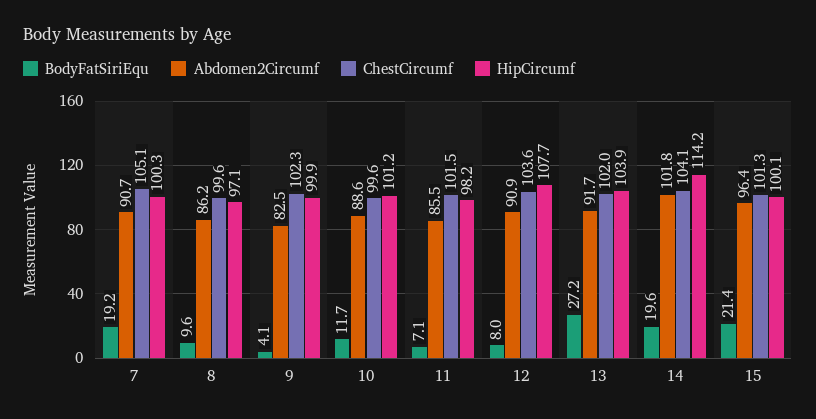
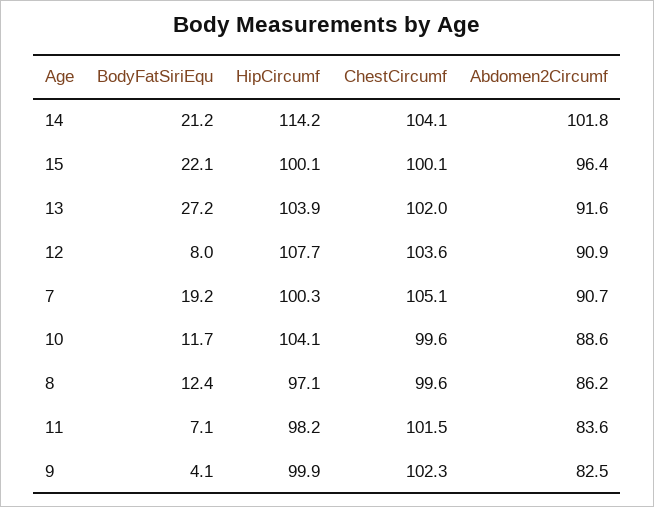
  {
    "BodyFatSiriEqu": {
      "7": 19.2,
-     "8": 9.6,
+     "8": 12.4,
      "9": 4.1,
      "10": 11.7,
      "11": 7.1,
      "12": 8,
      "13": 27.2,
-     "14": 19.6,
+     "14": 21.2,
-     "15": 21.4
+     "15": 22.1
    },
    "Abdomen2Circumf": {
      "7": 90.7,
      "8": 86.2,
      "9": 82.5,
      "10": 88.6,
-     "11": 85.5,
+     "11": 83.6,
      "12": 90.9,
-     "13": 91.7,
+     "13": 91.6,
      "14": 101.8,
      "15": 96.4
    },
    "ChestCircumf": {
      "7": 105.1,
      "8": 99.6,
      "9": 102.3,
      "10": 99.6,
      "11": 101.5,
      "12": 103.6,
      "13": 102,
      "14": 104.1,
-     "15": 101.3
+     "15": 100.1
    },
    "HipCircumf": {
      "7": 100.3,
      "8": 97.1,
      "9": 99.9,
-     "10": 101.2,
+     "10": 104.1,
      "11": 98.2,
      "12": 107.7,
      "13": 103.9,
      "14": 114.2,
      "15": 100.1
    }
  }

